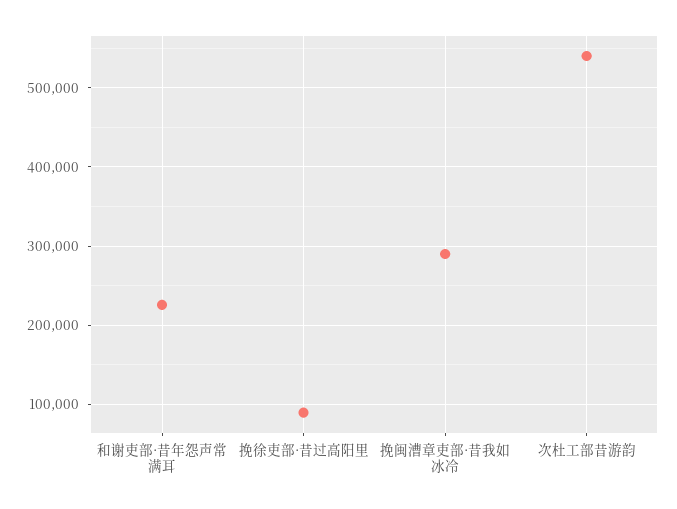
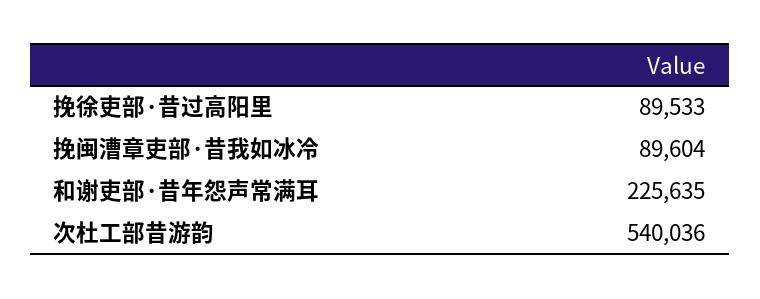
  {
    "和谢吏部·昔年怨声常满耳": 225635,
    "挽徐吏部·昔过高阳里": 89533,
-   "挽闽漕章吏部·昔我如冰冷": 290000,
+   "挽闽漕章吏部·昔我如冰冷": 89604,
    "次杜工部昔游韵": 540036
  }

